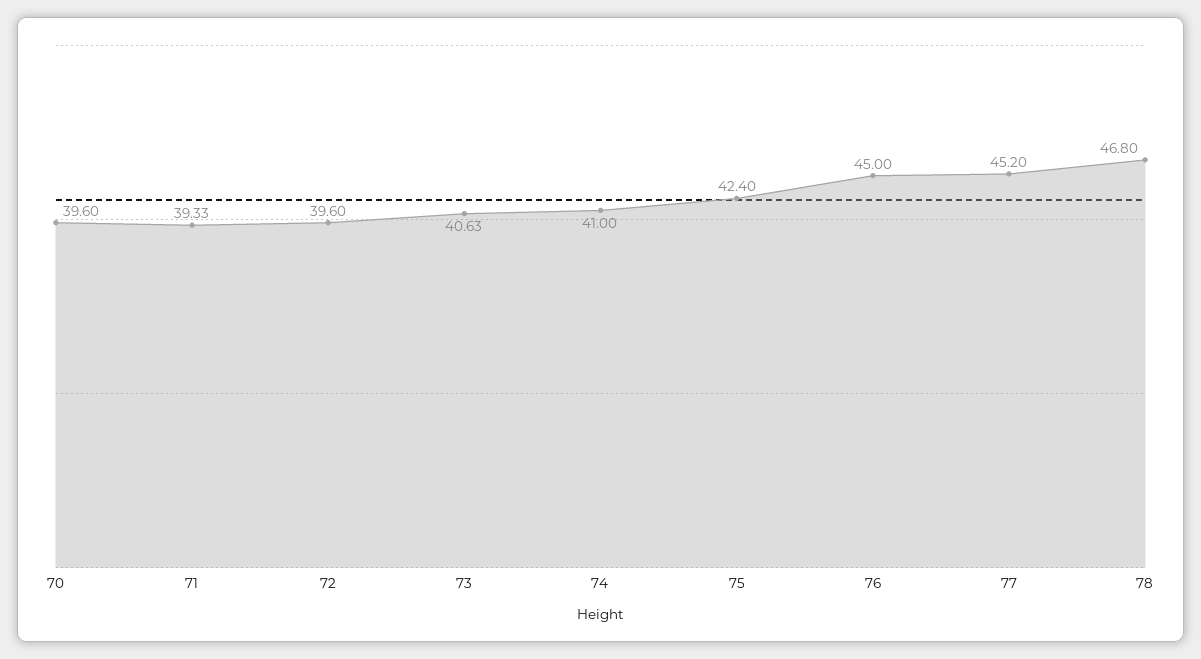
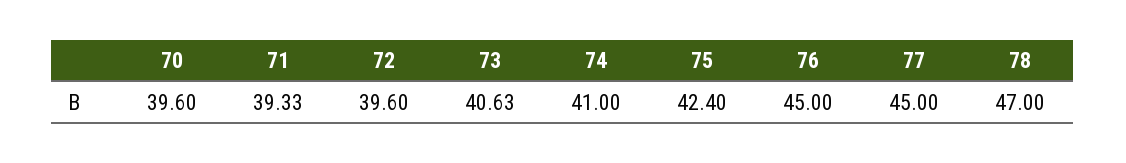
  {
    "70": 39.6,
    "71": 39.33,
    "72": 39.6,
    "73": 40.63,
    "74": 41,
    "75": 42.4,
    "76": 45,
-   "77": 45.2,
+   "77": 45,
-   "78": 46.8
+   "78": 47
  }

